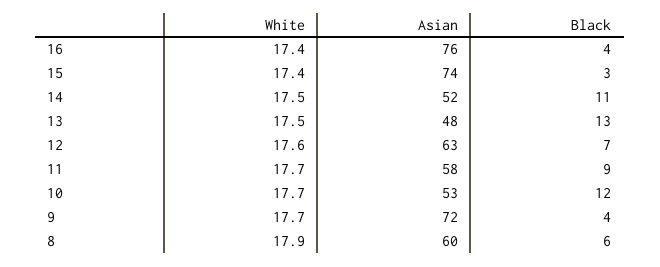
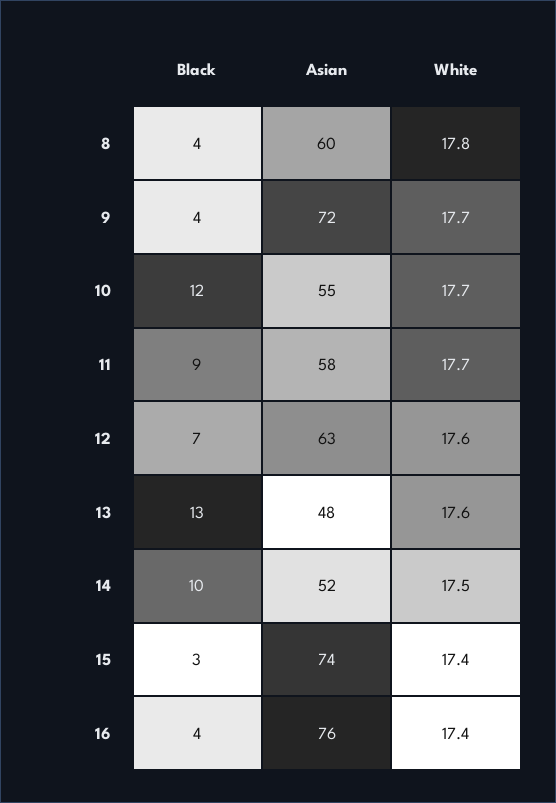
  {
    "White": {
      "16": 17.4,
      "15": 17.4,
      "14": 17.5,
-     "13": 17.5,
+     "13": 17.6,
      "12": 17.6,
      "11": 17.7,
      "10": 17.7,
      "9": 17.7,
-     "8": 17.9
+     "8": 17.8
    },
    "Asian": {
      "16": 76,
      "15": 74,
      "14": 52,
      "13": 48,
      "12": 63,
      "11": 58,
-     "10": 53,
+     "10": 55,
      "9": 72,
      "8": 60
    },
    "Black": {
      "16": 4,
      "15": 3,
-     "14": 11,
+     "14": 10,
      "13": 13,
      "12": 7,
      "11": 9,
      "10": 12,
      "9": 4,
-     "8": 6
+     "8": 4
    }
  }

